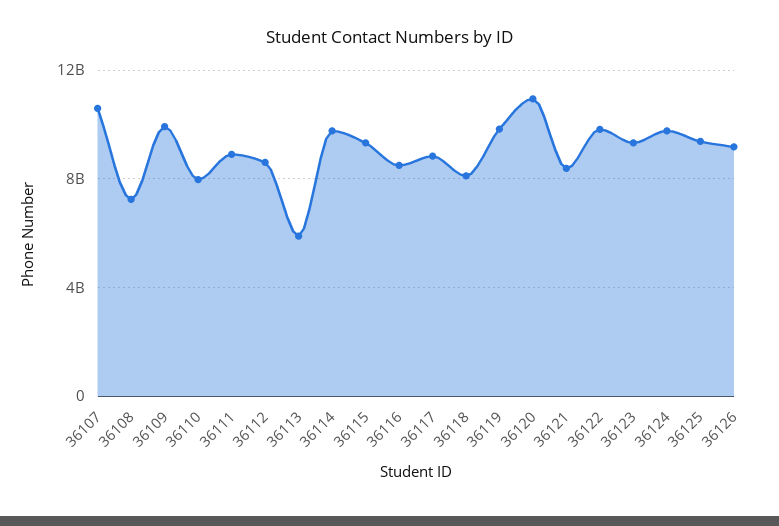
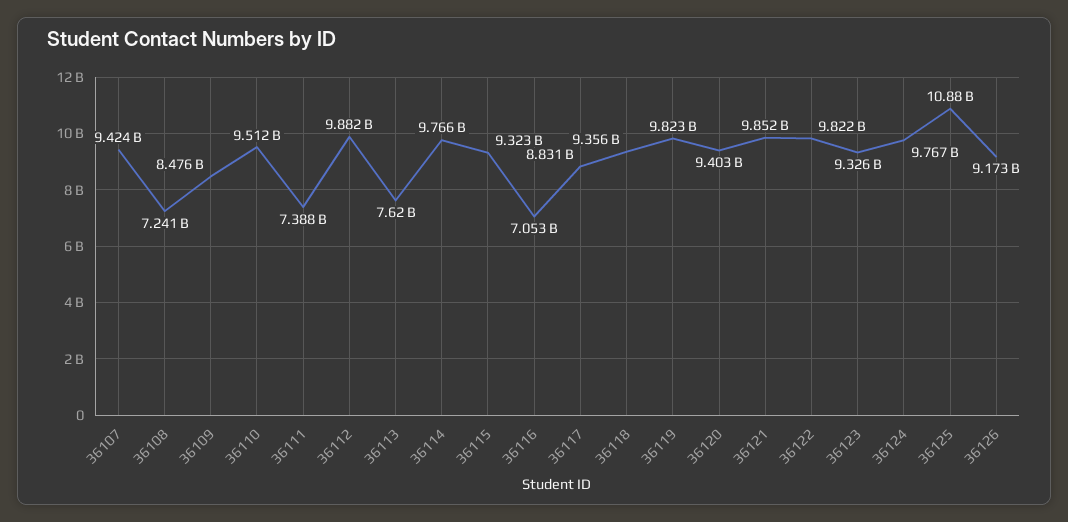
  {
-   "36107": 10500000000,
+   "36107": 9424000000,
    "36108": 7241000000,
-   "36109": 10000000000,
+   "36109": 8476000000,
-   "36110": 8000000000,
+   "36110": 9512000000,
-   "36111": 9000000000,
+   "36111": 7388000000,
-   "36112": 8500000000,
+   "36112": 9882000000,
-   "36113": 6000000000,
+   "36113": 7620000000,
    "36114": 9766000000,
    "36115": 9323000000,
-   "36116": 8500000000,
+   "36116": 7053000000,
    "36117": 8831000000,
-   "36118": 8000000000,
+   "36118": 9356000000,
    "36119": 9823000000,
-   "36120": 11000000000,
+   "36120": 9403000000,
-   "36121": 8500000000,
+   "36121": 9852000000,
    "36122": 9822000000,
    "36123": 9326000000,
    "36124": 9767000000,
-   "36125": 9500000000,
+   "36125": 10880000000,
    "36126": 9173000000
  }

